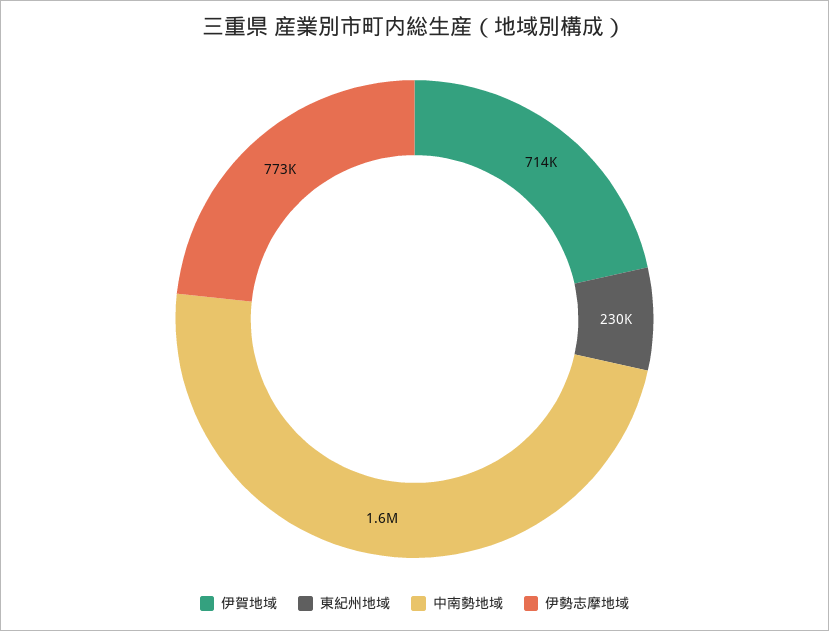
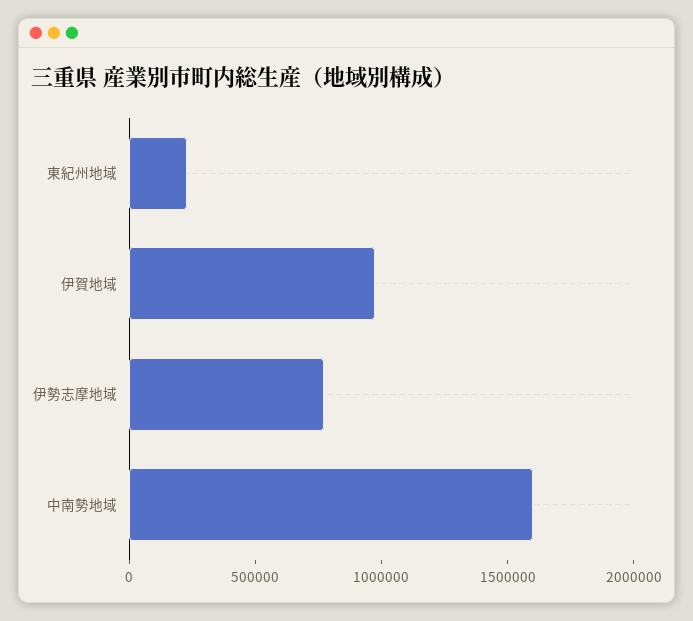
  {
-   "伊賀地域": 714000,
+   "伊賀地域": 1000000,
    "東紀州地域": 230000,
    "中南勢地域": 1600000,
    "伊勢志摩地域": 773000
  }

